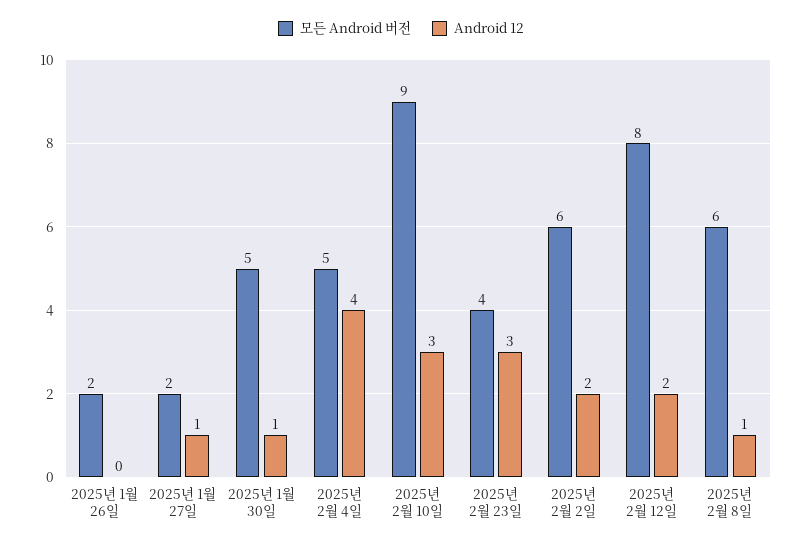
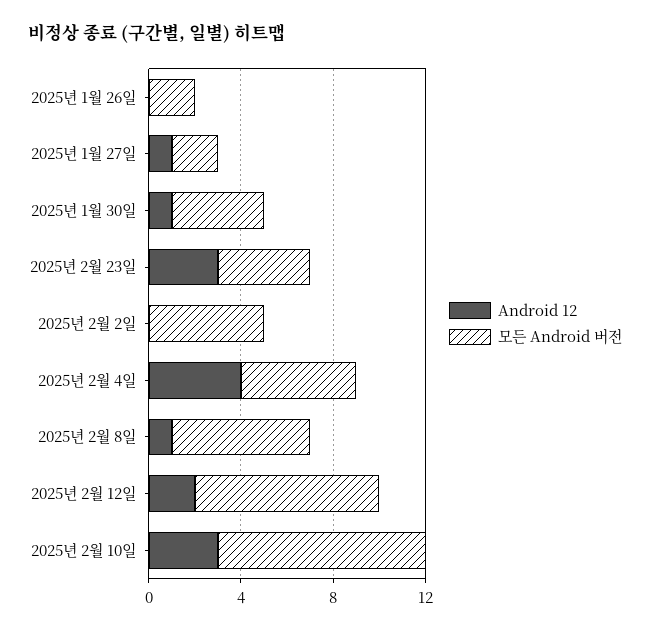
  {
    "모든 Android 버전": {
      "2025년 1월 26일": 2,
      "2025년 1월 27일": 2,
-     "2025년 1월 30일": 5,
+     "2025년 1월 30일": 4,
      "2025년 2월 4일": 5,
      "2025년 2월 10일": 9,
      "2025년 2월 23일": 4,
-     "2025년 2월 2일": 6,
+     "2025년 2월 2일": 5,
      "2025년 2월 12일": 8,
      "2025년 2월 8일": 6
    },
    "Android 12": {
      "2025년 1월 26일": 0,
      "2025년 1월 27일": 1,
      "2025년 1월 30일": 1,
      "2025년 2월 4일": 4,
      "2025년 2월 10일": 3,
      "2025년 2월 23일": 3,
-     "2025년 2월 2일": 2,
+     "2025년 2월 2일": 0,
      "2025년 2월 12일": 2,
      "2025년 2월 8일": 1
    }
  }

